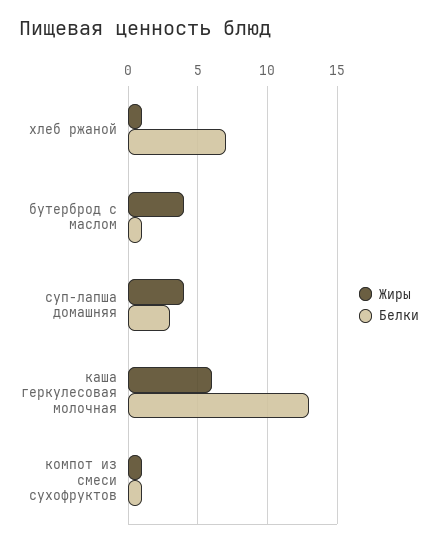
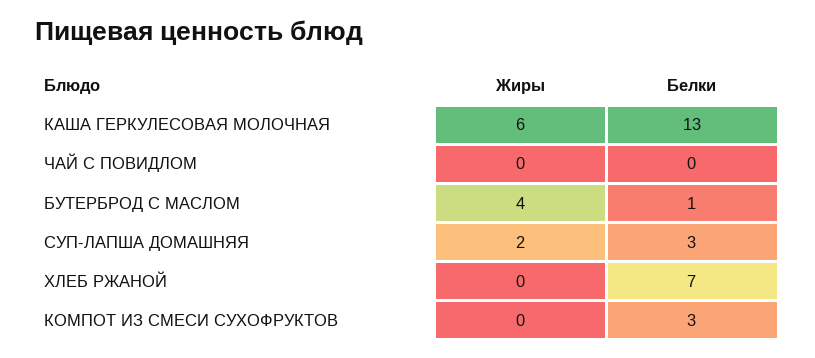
  {
    "Жиры": {
-     "хлеб ржаной": 1,
+     "хлеб ржаной": 0,
      "бутерброд с маслом": 4,
-     "суп-лапша домашняя": 4,
+     "суп-лапша домашняя": 2,
      "каша геркулесовая молочная": 6,
-     "компот из смеси сухофруктов": 1
+     "компот из смеси сухофруктов": 0,
+     "ЧАЙ С ПОВИДЛОМ": 0
    },
    "Белки": {
      "хлеб ржаной": 7,
      "бутерброд с маслом": 1,
      "суп-лапша домашняя": 3,
      "каша геркулесовая молочная": 13,
-     "компот из смеси сухофруктов": 1
+     "компот из смеси сухофруктов": 3,
+     "ЧАЙ С ПОВИДЛОМ": 0
    }
  }

